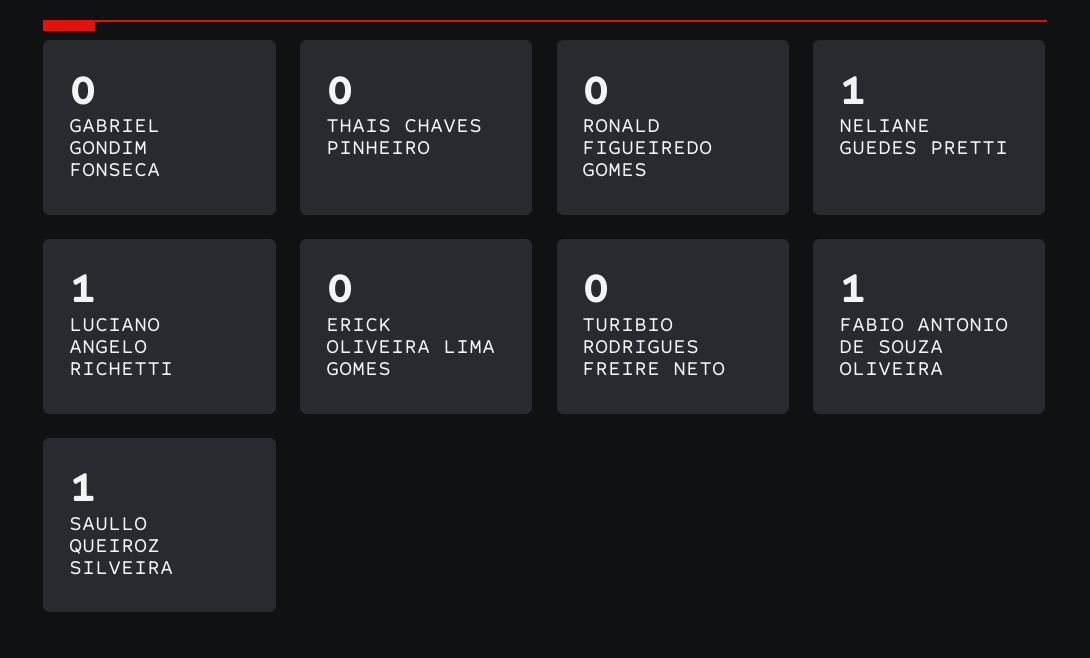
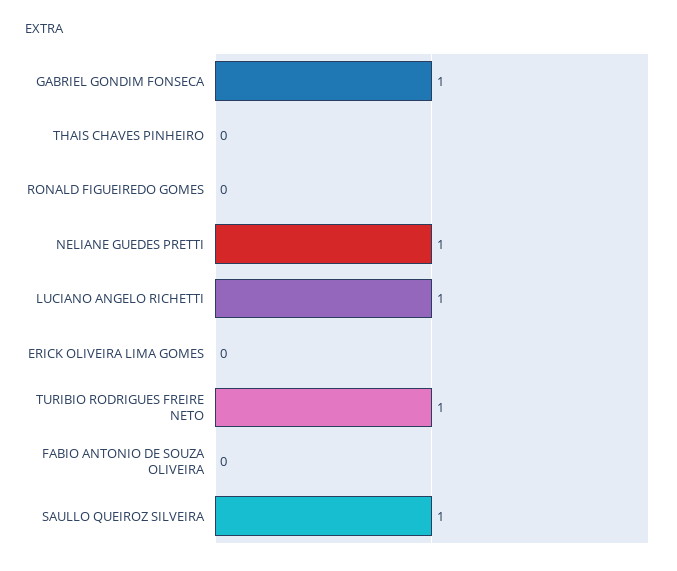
  {
-   "GABRIEL GONDIM FONSECA": 0,
+   "GABRIEL GONDIM FONSECA": 1,
    "THAIS CHAVES PINHEIRO": 0,
    "RONALD FIGUEIREDO GOMES": 0,
    "NELIANE GUEDES PRETTI": 1,
    "LUCIANO ANGELO RICHETTI": 1,
    "ERICK OLIVEIRA LIMA GOMES": 0,
-   "TURIBIO RODRIGUES FREIRE NETO": 0,
+   "TURIBIO RODRIGUES FREIRE NETO": 1,
-   "FABIO ANTONIO DE SOUZA OLIVEIRA": 1,
+   "FABIO ANTONIO DE SOUZA OLIVEIRA": 0,
    "SAULLO QUEIROZ SILVEIRA": 1
  }

